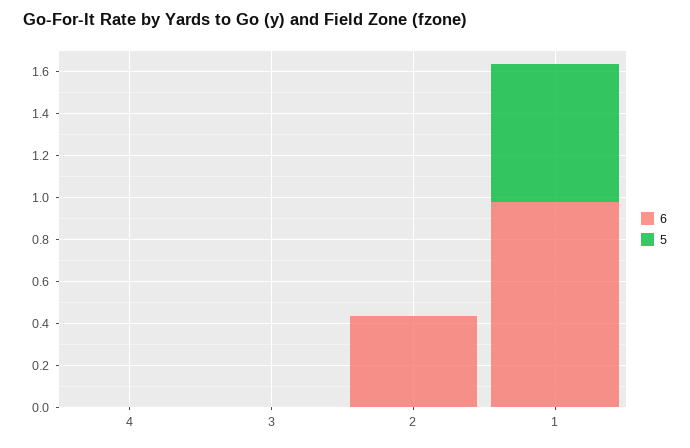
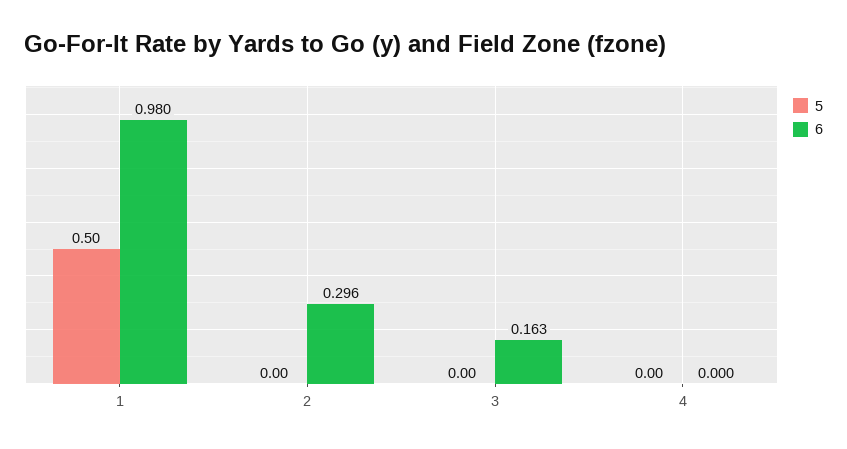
  {
    "6": {
      "4": 0,
-     "3": 0,
+     "3": 0.163,
-     "2": 0.45,
+     "2": 0.296,
      "1": 0.98
    },
    "5": {
      "4": 0,
      "3": 0,
      "2": 0,
-     "1": 0.65
+     "1": 0.5
    }
  }

